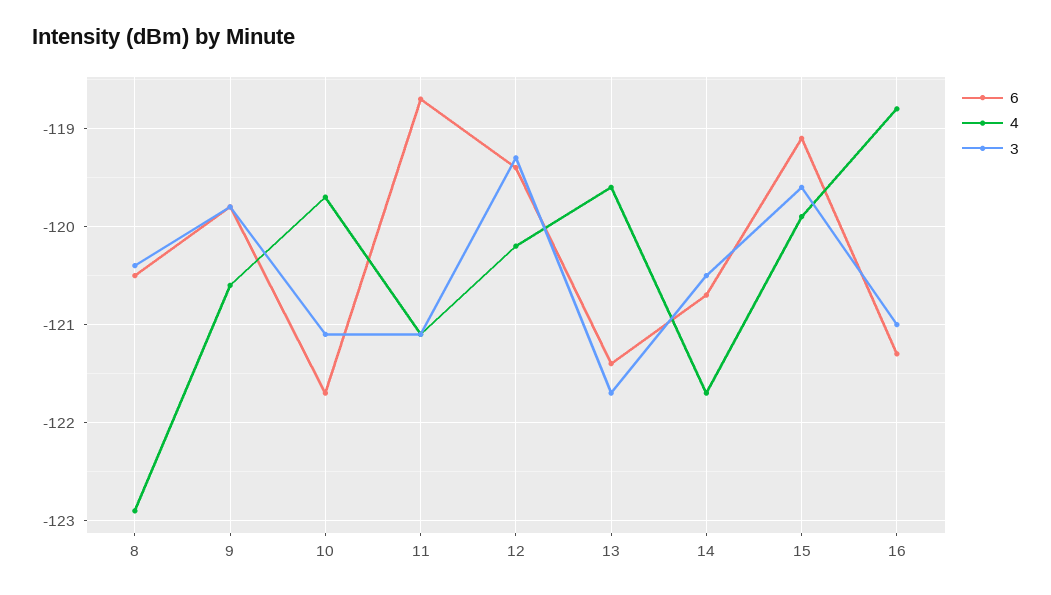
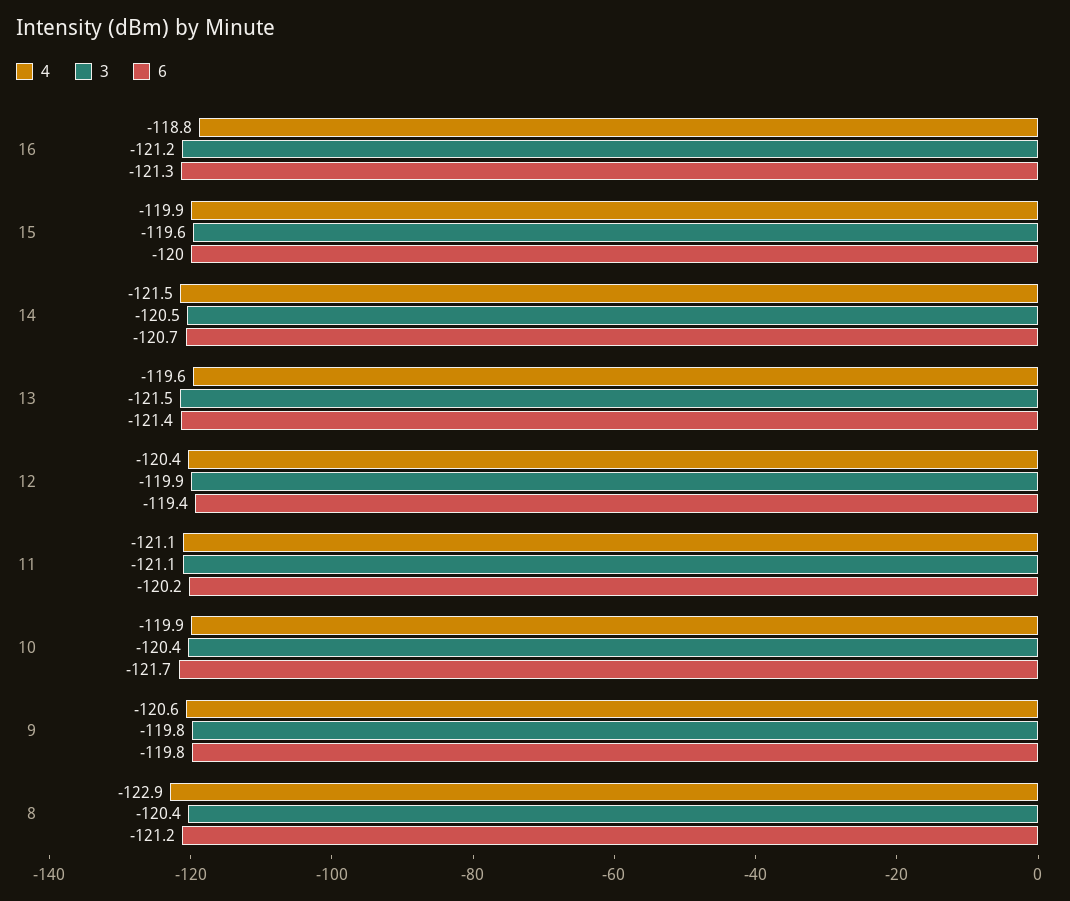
  {
    "6": {
-     "8": -120.5,
+     "8": -121.2,
      "9": -119.8,
      "10": -121.7,
-     "11": -118.7,
+     "11": -120.2,
      "12": -119.4,
      "13": -121.4,
      "14": -120.7,
-     "15": -119.1,
+     "15": -120,
      "16": -121.3
    },
    "4": {
      "8": -122.9,
      "9": -120.6,
-     "10": -119.7,
+     "10": -119.9,
      "11": -121.1,
-     "12": -120.2,
+     "12": -120.4,
      "13": -119.6,
-     "14": -121.7,
+     "14": -121.5,
      "15": -119.9,
      "16": -118.8
    },
    "3": {
      "8": -120.4,
      "9": -119.8,
-     "10": -121.1,
+     "10": -120.4,
      "11": -121.1,
-     "12": -119.3,
+     "12": -119.9,
-     "13": -121.7,
+     "13": -121.5,
      "14": -120.5,
      "15": -119.6,
-     "16": -121
+     "16": -121.2
    }
  }

